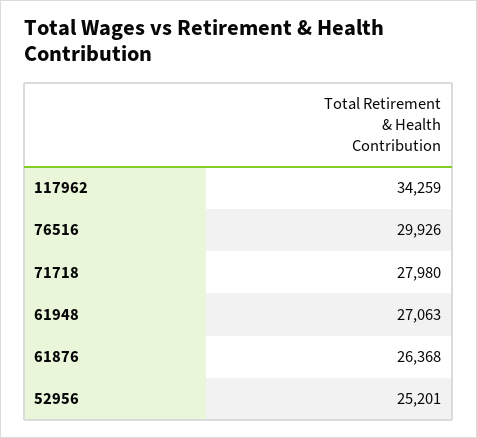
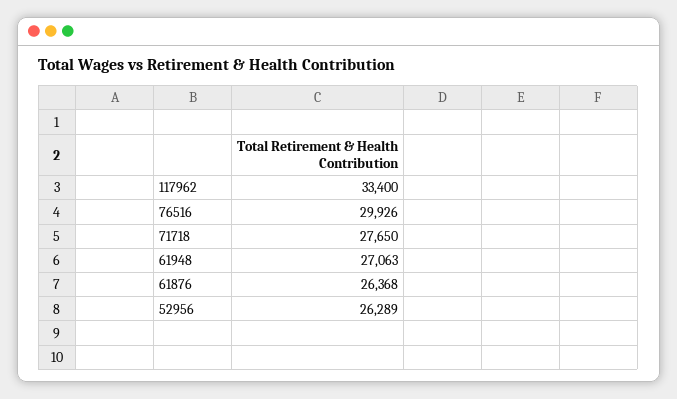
  {
-   "117962": 34259,
+   "117962": 33400,
    "76516": 29926,
-   "71718": 27980,
+   "71718": 27650,
    "61948": 27063,
    "61876": 26368,
-   "52956": 25201
+   "52956": 26289
  }

